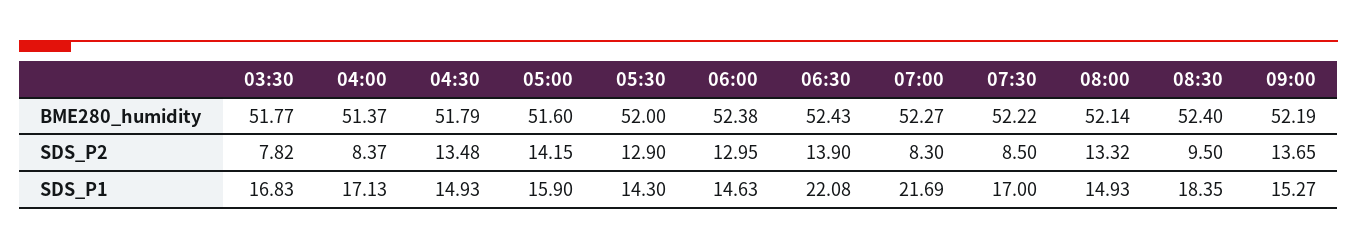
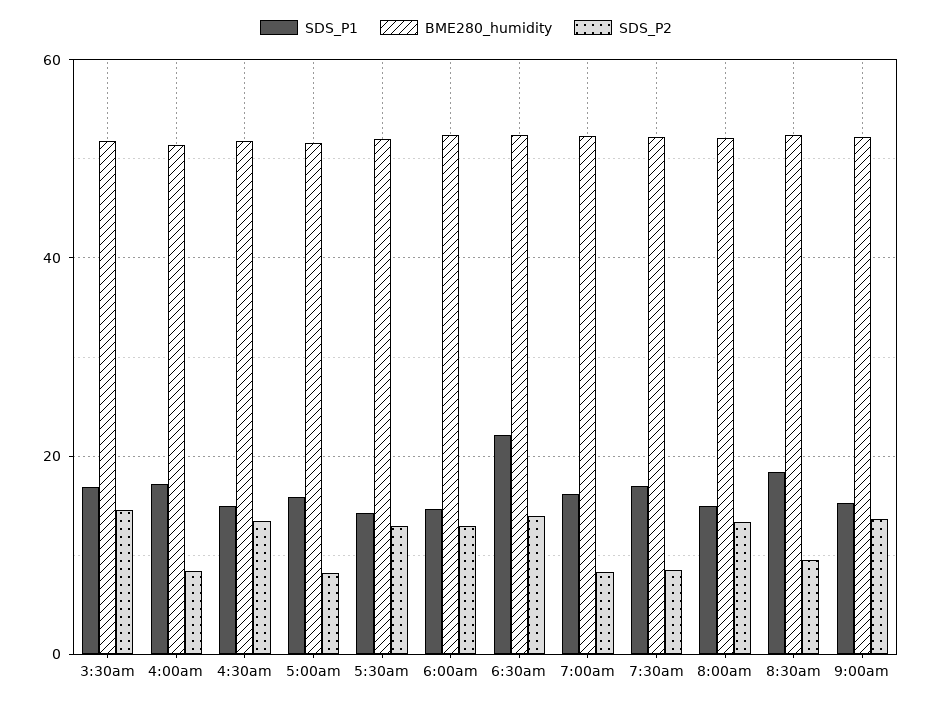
  {
    "BME280_humidity": {
      "03:30": 51.77,
      "04:00": 51.37,
      "04:30": 51.79,
      "05:00": 51.6,
      "05:30": 52,
      "06:00": 52.38,
      "06:30": 52.43,
      "07:00": 52.27,
      "07:30": 52.22,
      "08:00": 52.14,
      "08:30": 52.4,
      "09:00": 52.19
    },
    "SDS_P2": {
-     "03:30": 7.82,
+     "03:30": 14,
      "04:00": 8.37,
      "04:30": 13.48,
-     "05:00": 14.15,
+     "05:00": 8,
      "05:30": 12.9,
      "06:00": 12.95,
      "06:30": 13.9,
      "07:00": 8.3,
      "07:30": 8.5,
      "08:00": 13.32,
      "08:30": 9.5,
      "09:00": 13.65
    },
    "SDS_P1": {
      "03:30": 16.83,
      "04:00": 17.13,
      "04:30": 14.93,
      "05:00": 15.9,
      "05:30": 14.3,
      "06:00": 14.63,
      "06:30": 22.08,
-     "07:00": 21.69,
+     "07:00": 16,
      "07:30": 17,
      "08:00": 14.93,
      "08:30": 18.35,
      "09:00": 15.27
    }
  }

